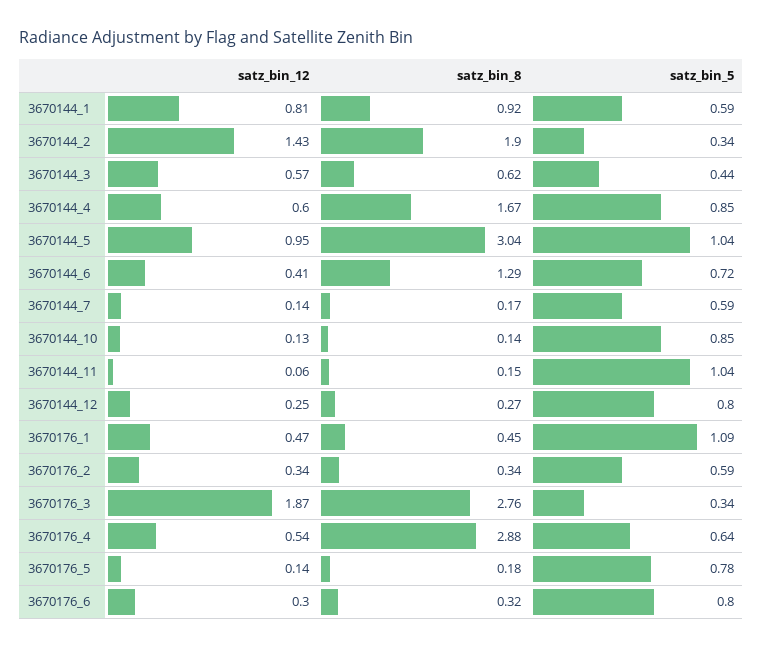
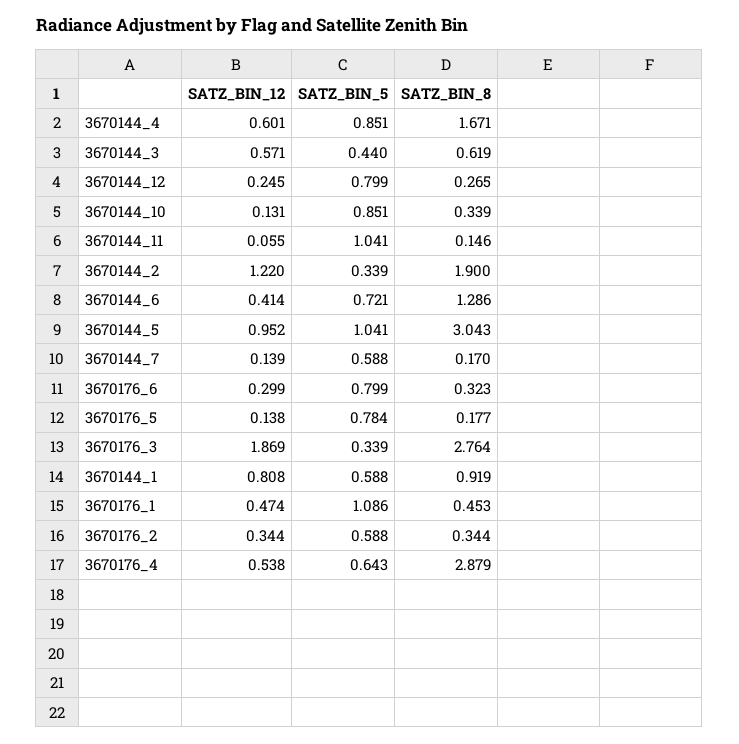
  {
    "satz_bin_12": {
      "3670144_1": 0.808,
-     "3670144_2": 1.43,
+     "3670144_2": 1.22,
      "3670144_3": 0.571,
      "3670144_4": 0.601,
      "3670144_5": 0.952,
      "3670144_6": 0.414,
      "3670144_7": 0.139,
      "3670144_10": 0.131,
      "3670144_11": 0.055,
      "3670144_12": 0.245,
      "3670176_1": 0.474,
      "3670176_2": 0.344,
      "3670176_3": 1.869,
      "3670176_4": 0.538,
      "3670176_5": 0.138,
      "3670176_6": 0.299
    },
    "satz_bin_8": {
      "3670144_1": 0.919,
      "3670144_2": 1.9,
      "3670144_3": 0.619,
      "3670144_4": 1.671,
      "3670144_5": 3.043,
      "3670144_6": 1.286,
      "3670144_7": 0.17,
-     "3670144_10": 0.14,
+     "3670144_10": 0.339,
      "3670144_11": 0.146,
      "3670144_12": 0.265,
      "3670176_1": 0.453,
      "3670176_2": 0.344,
      "3670176_3": 2.764,
      "3670176_4": 2.879,
      "3670176_5": 0.177,
      "3670176_6": 0.323
    },
    "satz_bin_5": {
      "3670144_1": 0.588,
      "3670144_2": 0.339,
      "3670144_3": 0.44,
      "3670144_4": 0.851,
      "3670144_5": 1.041,
      "3670144_6": 0.721,
      "3670144_7": 0.588,
      "3670144_10": 0.851,
      "3670144_11": 1.041,
      "3670144_12": 0.799,
      "3670176_1": 1.086,
      "3670176_2": 0.588,
      "3670176_3": 0.339,
      "3670176_4": 0.643,
      "3670176_5": 0.784,
      "3670176_6": 0.799
    }
  }

